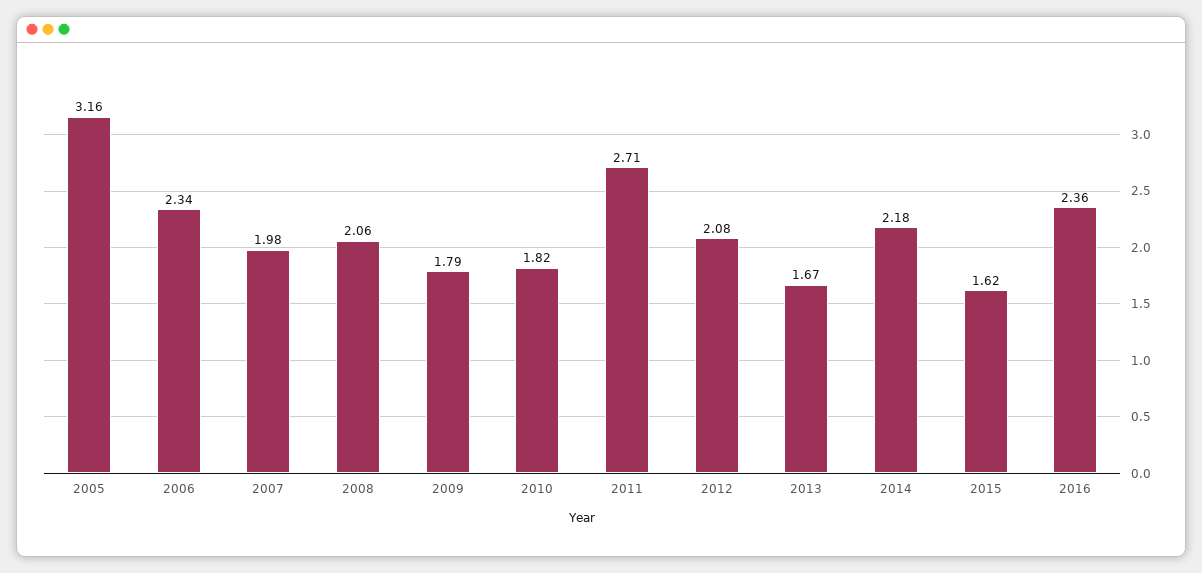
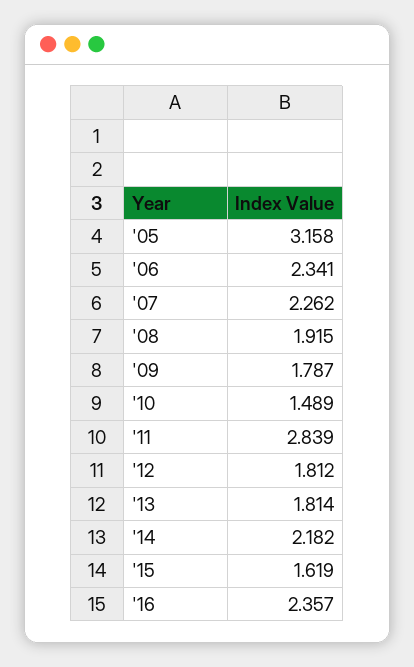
  {
    "2005": 3.158,
    "2006": 2.341,
-   "2007": 1.98,
+   "2007": 2.262,
-   "2008": 2.06,
+   "2008": 1.915,
    "2009": 1.787,
-   "2010": 1.82,
+   "2010": 1.489,
-   "2011": 2.71,
+   "2011": 2.839,
-   "2012": 2.08,
+   "2012": 1.812,
-   "2013": 1.67,
+   "2013": 1.814,
    "2014": 2.182,
    "2015": 1.619,
    "2016": 2.357
  }

